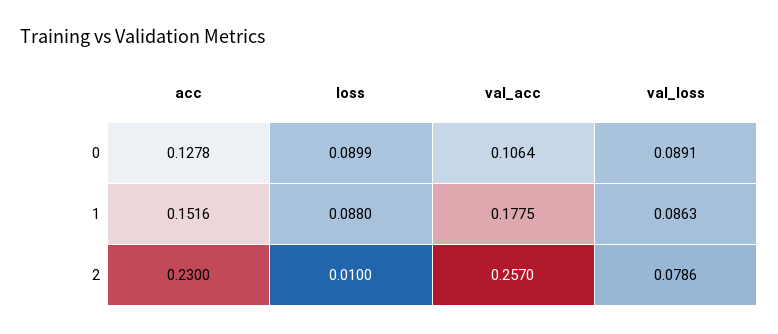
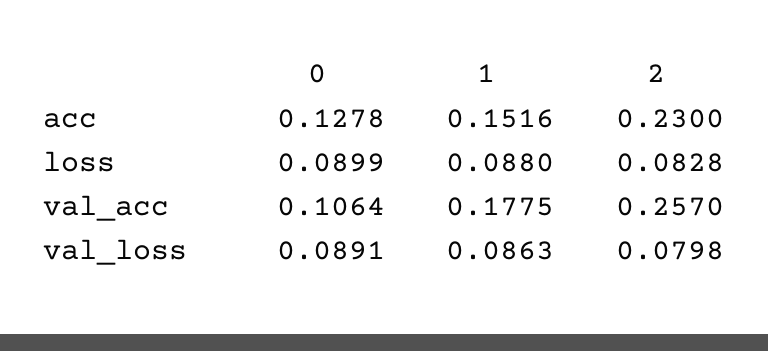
  {
    "acc": {
      "0": 0.1278,
      "1": 0.1516,
      "2": 0.23
    },
    "loss": {
      "0": 0.0899,
      "1": 0.088,
-     "2": 0.01
+     "2": 0.0828
    },
    "val_acc": {
      "0": 0.1064,
      "1": 0.1775,
      "2": 0.257
    },
    "val_loss": {
      "0": 0.0891,
      "1": 0.0863,
-     "2": 0.0786
+     "2": 0.0798
    }
  }

